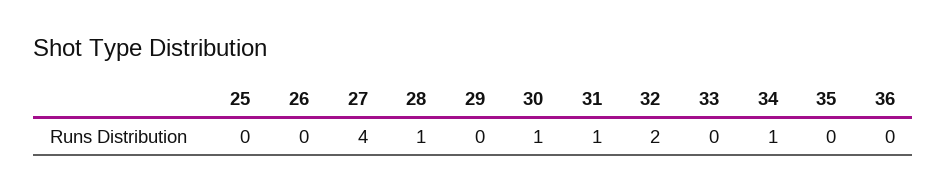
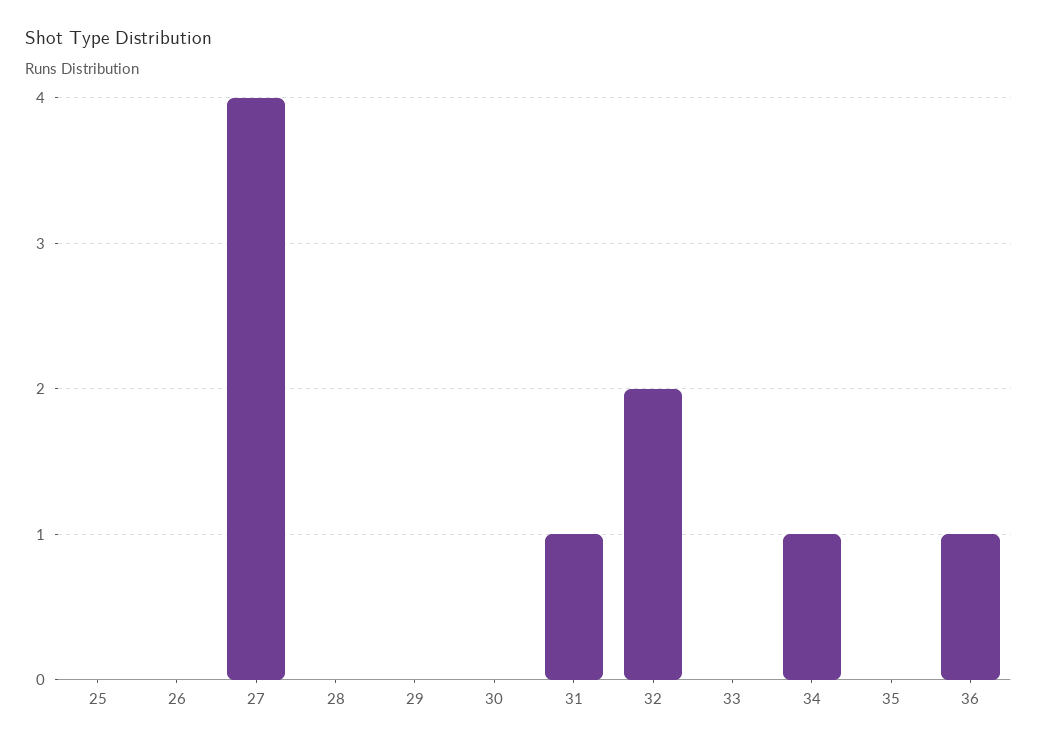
  {
    "25": 0,
    "26": 0,
    "27": 4,
-   "28": 1,
+   "28": 0,
    "29": 0,
-   "30": 1,
+   "30": 0,
    "31": 1,
    "32": 2,
    "33": 0,
    "34": 1,
    "35": 0,
-   "36": 0
+   "36": 1
  }

